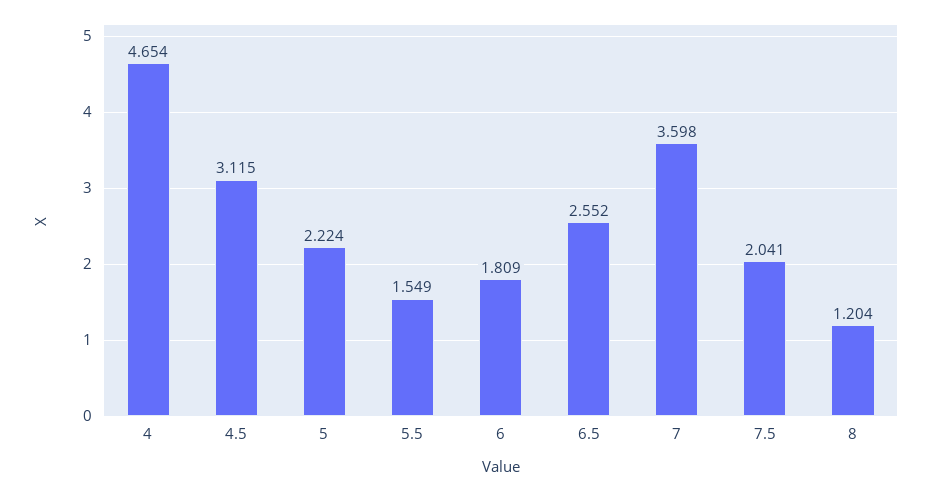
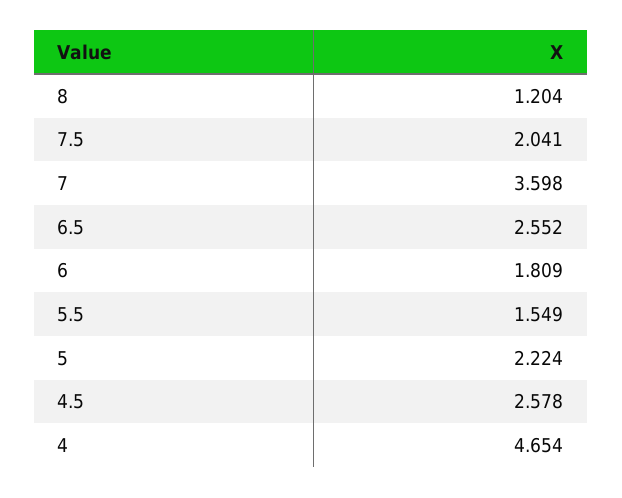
  {
    "4": 4.654,
-   "4.5": 3.115,
+   "4.5": 2.578,
    "5": 2.224,
    "5.5": 1.549,
    "6": 1.809,
    "6.5": 2.552,
    "7": 3.598,
    "7.5": 2.041,
    "8": 1.204
  }

